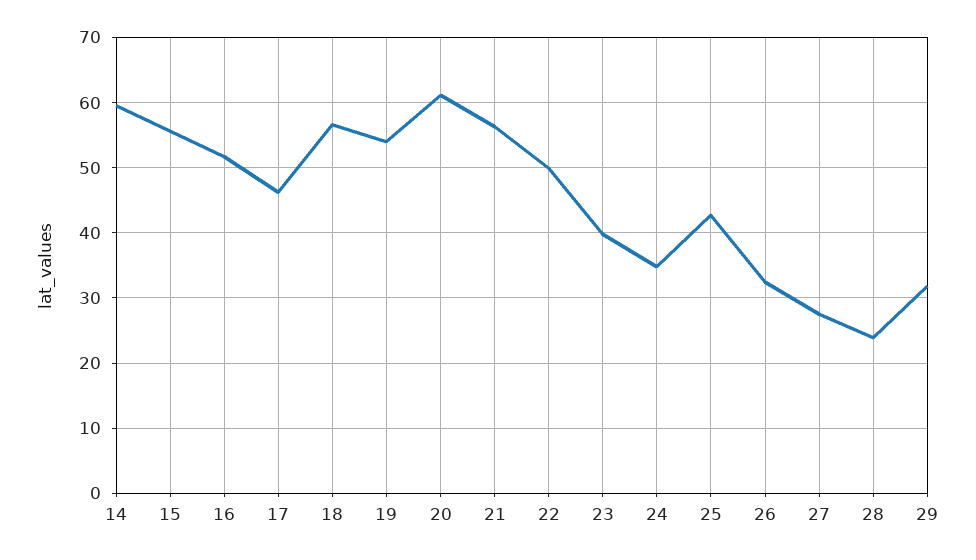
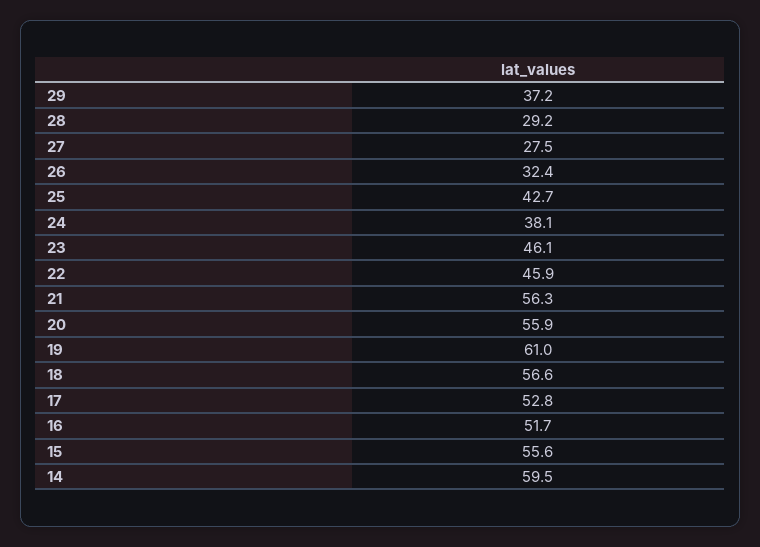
  {
    "14": 59.5,
    "15": 55.6,
    "16": 51.7,
-   "17": 46,
+   "17": 52.8,
    "18": 56.6,
-   "19": 54,
+   "19": 61,
-   "20": 61,
+   "20": 55.9,
    "21": 56.3,
-   "22": 50,
+   "22": 45.9,
-   "23": 40,
+   "23": 46.1,
-   "24": 35,
+   "24": 38.1,
    "25": 42.7,
    "26": 32.4,
    "27": 27.5,
-   "28": 24,
+   "28": 29.2,
-   "29": 32
+   "29": 37.2
  }

